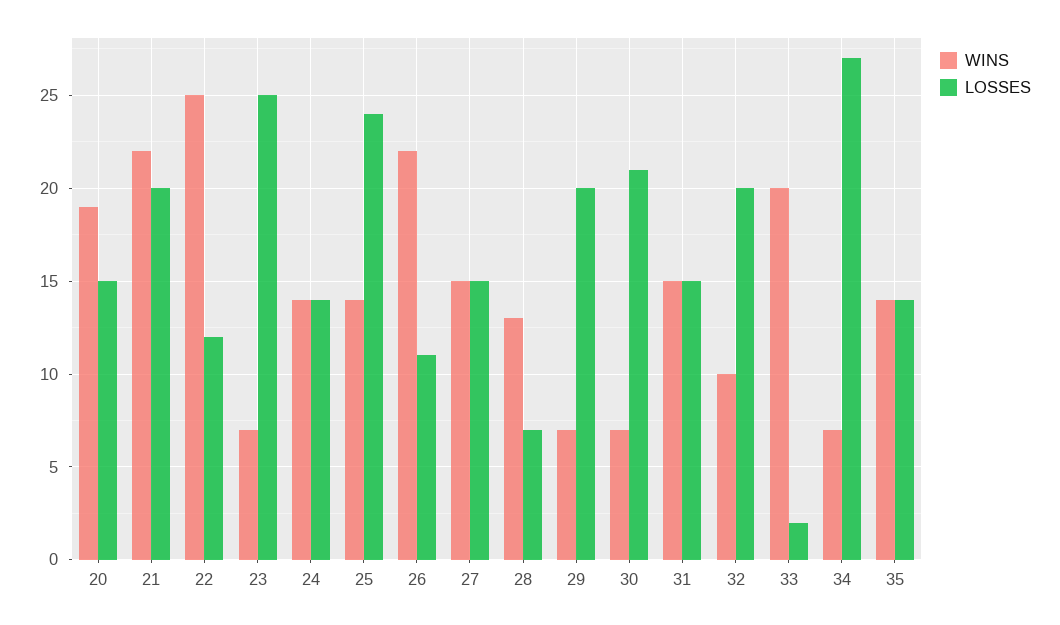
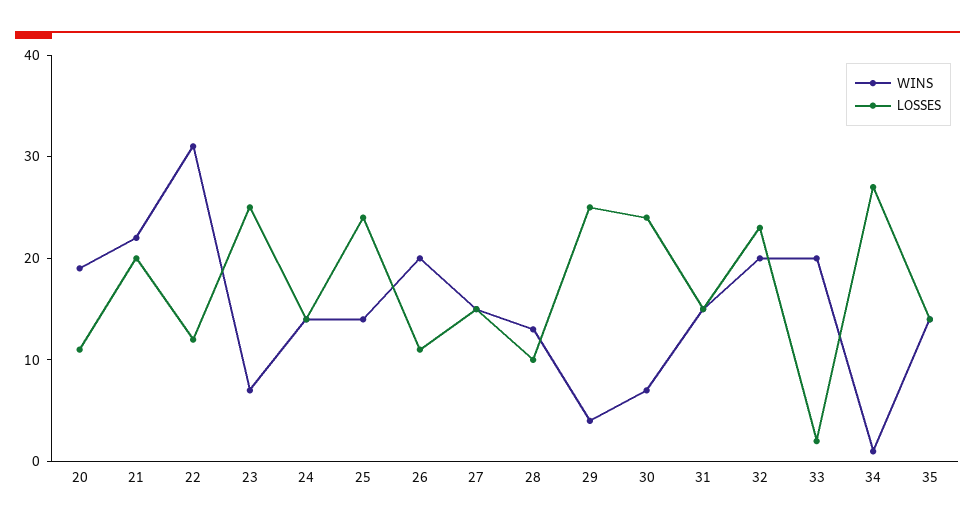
  {
    "WINS": {
      "20": 19,
      "21": 22,
-     "22": 25,
+     "22": 31,
      "23": 7,
      "24": 14,
      "25": 14,
-     "26": 22,
+     "26": 20,
      "27": 15,
      "28": 13,
-     "29": 7,
+     "29": 4,
      "30": 7,
      "31": 15,
-     "32": 10,
+     "32": 20,
      "33": 20,
-     "34": 7,
+     "34": 1,
      "35": 14
    },
    "LOSSES": {
-     "20": 15,
+     "20": 11,
      "21": 20,
      "22": 12,
      "23": 25,
      "24": 14,
      "25": 24,
      "26": 11,
      "27": 15,
-     "28": 7,
+     "28": 10,
-     "29": 20,
+     "29": 25,
-     "30": 21,
+     "30": 24,
      "31": 15,
-     "32": 20,
+     "32": 23,
      "33": 2,
      "34": 27,
      "35": 14
    }
  }

